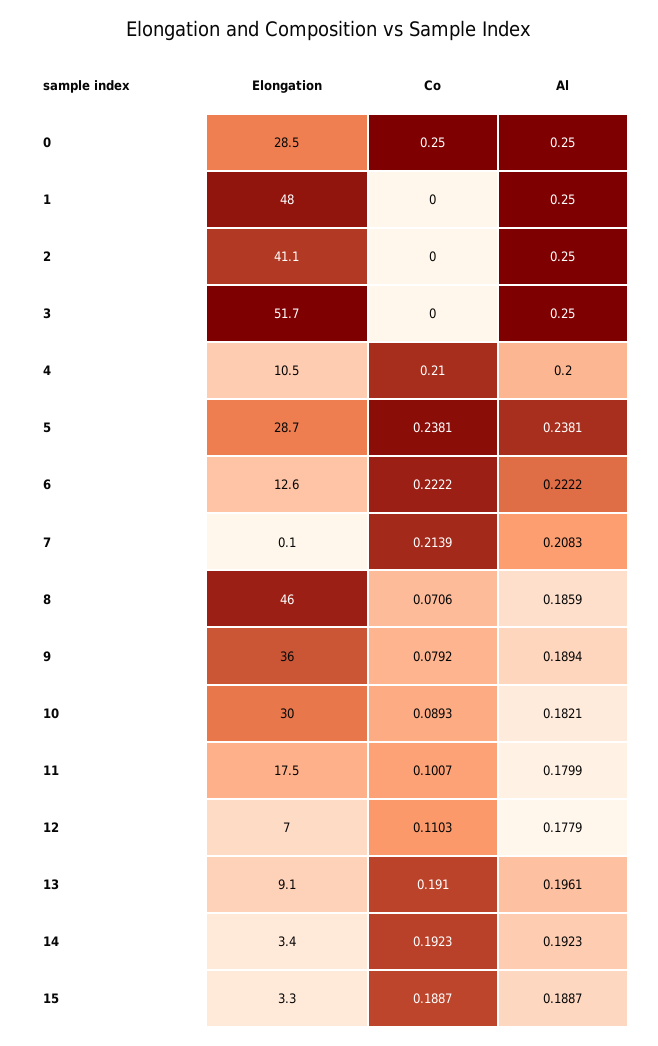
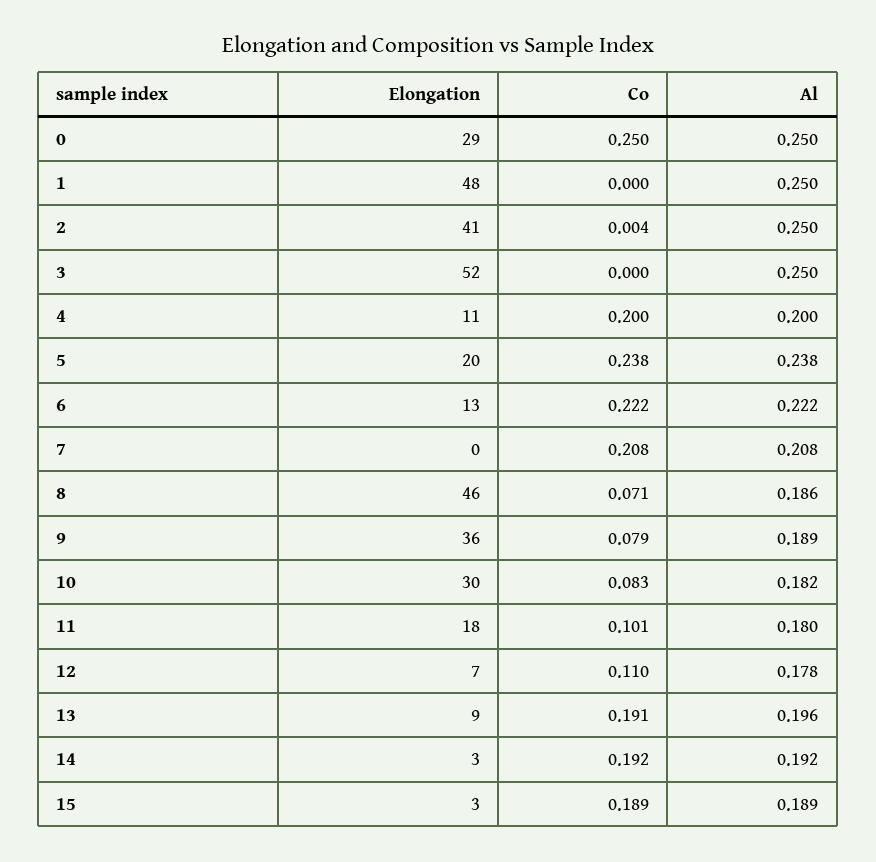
  {
    "Elongation": {
      "0": 28.5,
      "1": 48,
      "2": 41.1,
      "3": 51.7,
      "4": 10.5,
-     "5": 28.7,
+     "5": 20,
      "6": 12.6,
      "7": 0.1,
      "8": 46,
      "9": 36,
      "10": 30,
      "11": 17.5,
      "12": 7,
      "13": 9.1,
      "14": 3.4,
      "15": 3.3
    },
    "Co": {
      "0": 0.25,
      "1": 0,
-     "2": 0,
+     "2": 0.004,
      "3": 0,
-     "4": 0.21,
+     "4": 0.2,
      "5": 0.2381,
      "6": 0.2222,
-     "7": 0.2139,
+     "7": 0.208,
      "8": 0.0706,
      "9": 0.0792,
-     "10": 0.0893,
+     "10": 0.083,
      "11": 0.1007,
      "12": 0.1103,
      "13": 0.191,
      "14": 0.1923,
      "15": 0.1887
    },
    "Al": {
      "0": 0.25,
      "1": 0.25,
      "2": 0.25,
      "3": 0.25,
      "4": 0.2,
      "5": 0.2381,
      "6": 0.2222,
      "7": 0.2083,
      "8": 0.1859,
      "9": 0.1894,
      "10": 0.1821,
      "11": 0.1799,
      "12": 0.1779,
      "13": 0.1961,
      "14": 0.1923,
      "15": 0.1887
    }
  }

